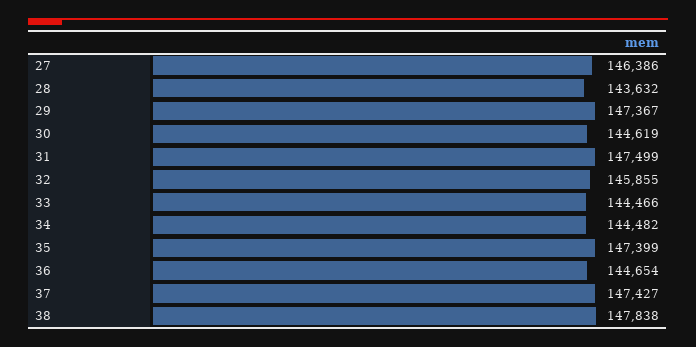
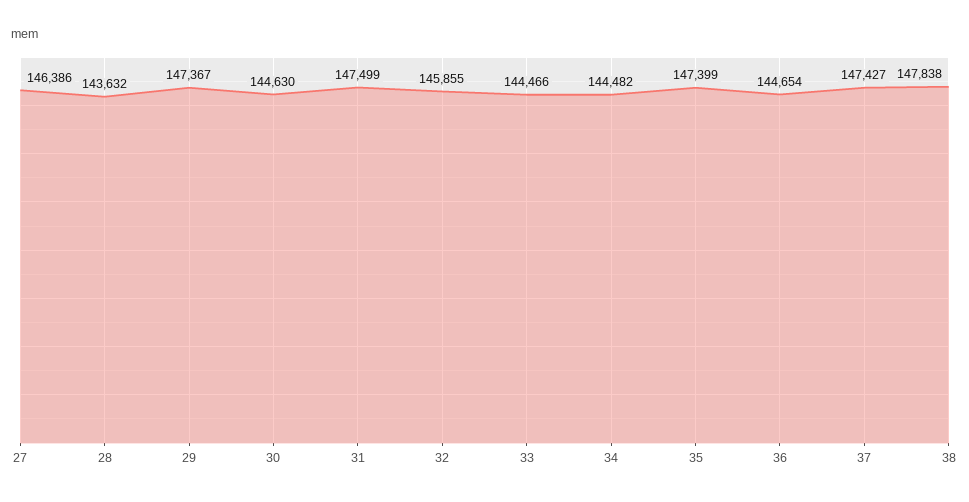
  {
    "27": 146386,
    "28": 143632,
    "29": 147367,
-   "30": 144619,
+   "30": 144630,
    "31": 147499,
    "32": 145855,
    "33": 144466,
    "34": 144482,
    "35": 147399,
    "36": 144654,
    "37": 147427,
    "38": 147838
  }

